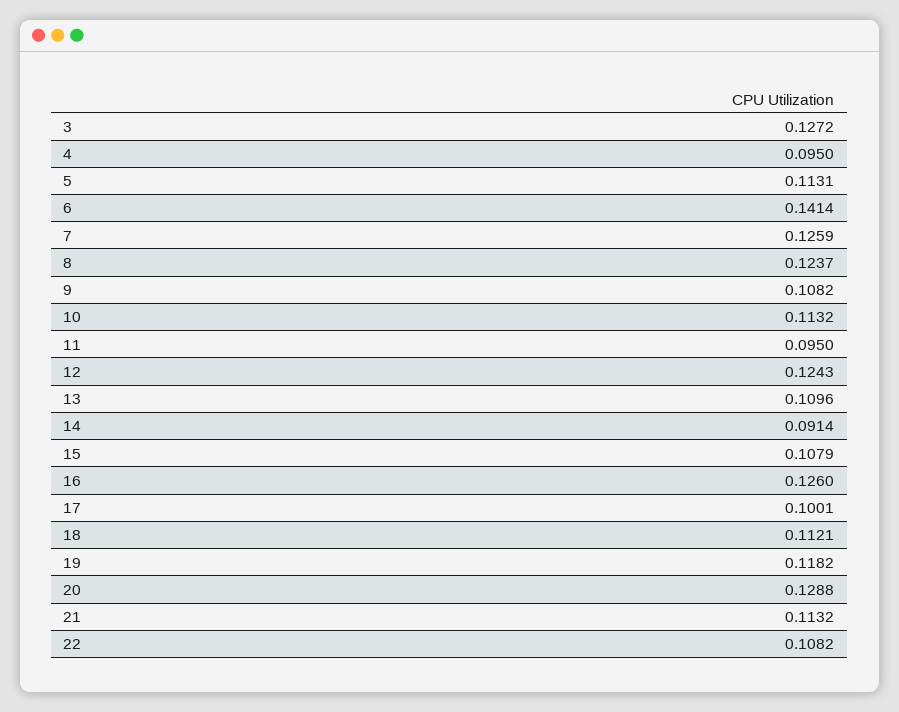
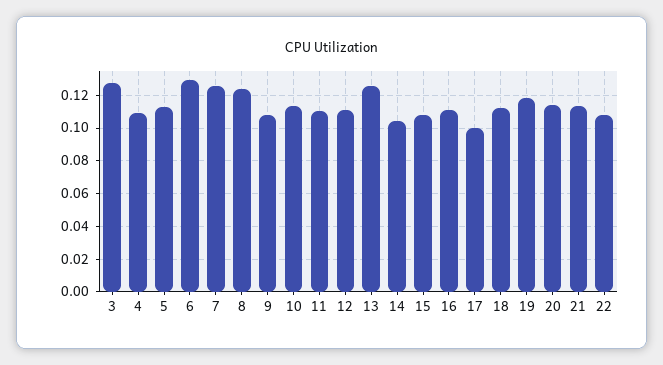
  {
    "3": 0.1272,
-   "4": 0.095,
+   "4": 0.11,
    "5": 0.1131,
-   "6": 0.1414,
+   "6": 0.13,
    "7": 0.1259,
    "8": 0.1237,
    "9": 0.1082,
    "10": 0.1132,
-   "11": 0.095,
+   "11": 0.11,
-   "12": 0.1243,
+   "12": 0.11,
-   "13": 0.1096,
+   "13": 0.125,
-   "14": 0.0914,
+   "14": 0.105,
    "15": 0.1079,
-   "16": 0.126,
+   "16": 0.11,
    "17": 0.1001,
    "18": 0.1121,
    "19": 0.1182,
-   "20": 0.1288,
+   "20": 0.115,
    "21": 0.1132,
    "22": 0.1082
  }

